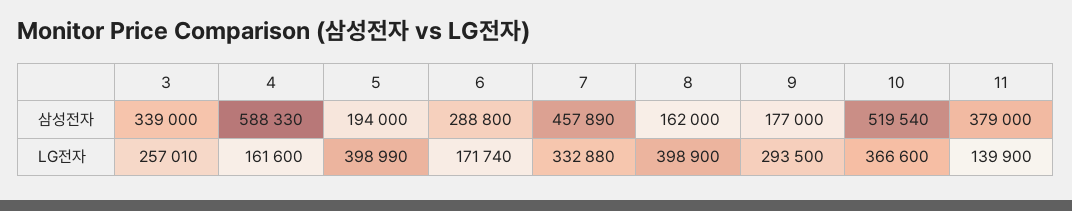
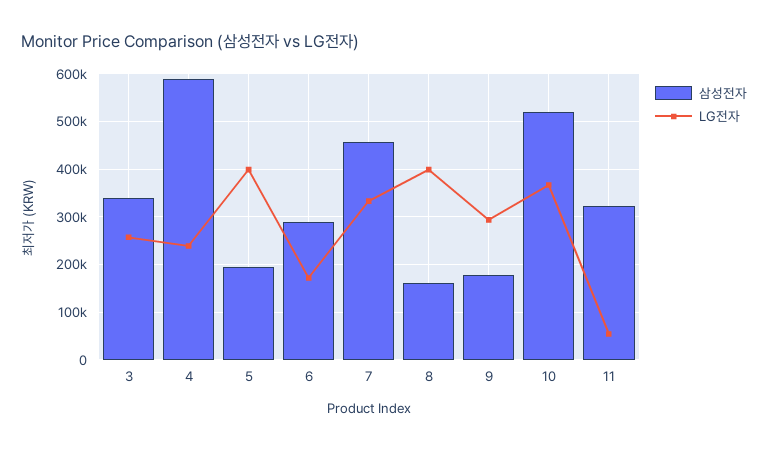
  {
    "삼성전자": {
      "3": 339000,
      "4": 588330,
      "5": 194000,
      "6": 288800,
      "7": 457890,
      "8": 162000,
      "9": 177000,
      "10": 519540,
-     "11": 379000
+     "11": 320000
    },
    "LG전자": {
      "3": 257010,
-     "4": 161600,
+     "4": 240000,
      "5": 398990,
      "6": 171740,
      "7": 332880,
      "8": 398900,
      "9": 293500,
      "10": 366600,
-     "11": 139900
+     "11": 60000
    }
  }

